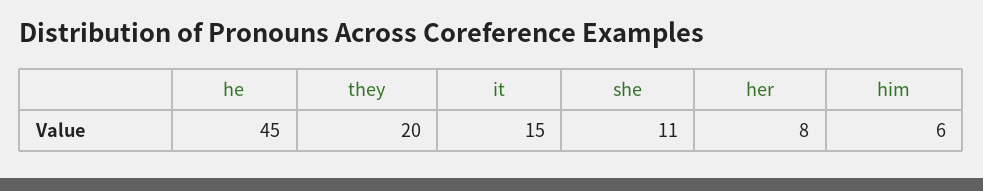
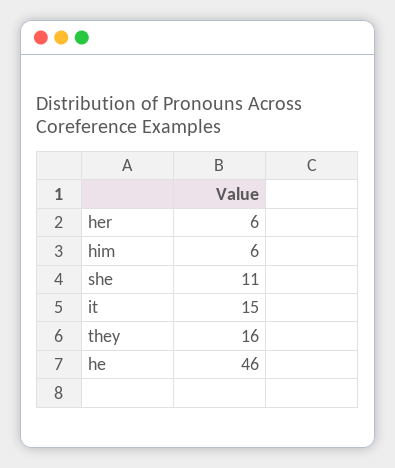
  {
-   "he": 45,
+   "he": 46,
-   "they": 20,
+   "they": 16,
    "it": 15,
    "she": 11,
-   "her": 8,
+   "her": 6,
    "him": 6
  }

